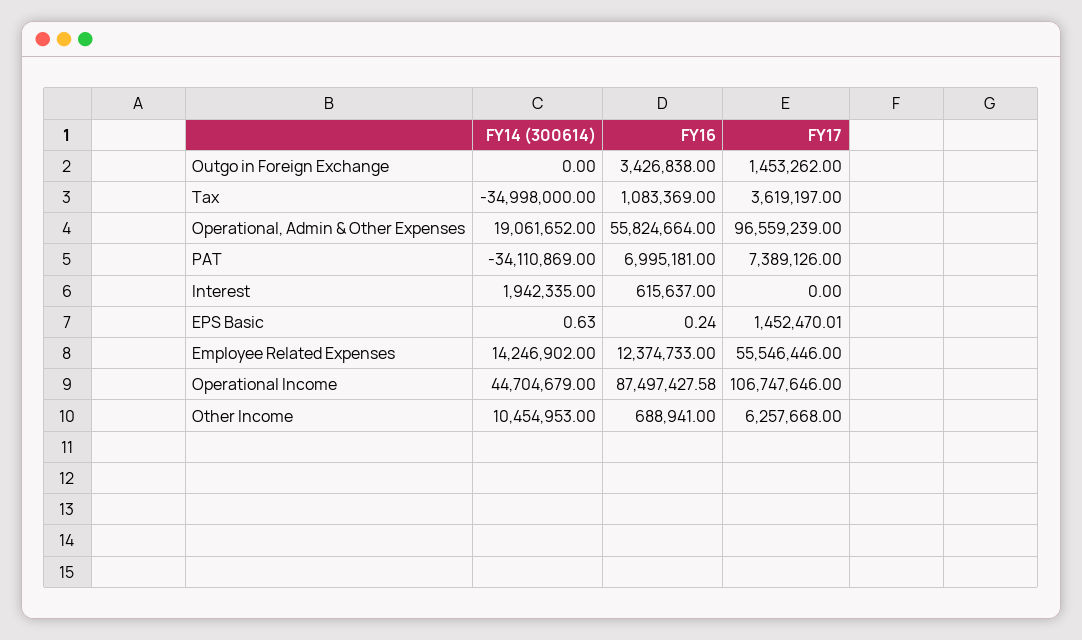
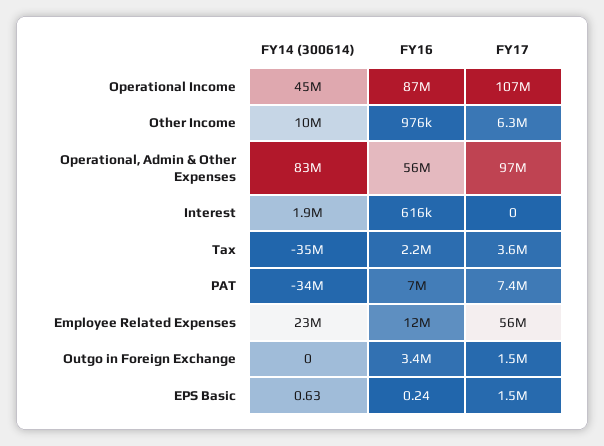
  {
    "FY14 (300614)": {
      "Outgo in Foreign Exchange": 0,
      "Tax": -34998000,
-     "Operational, Admin & Other Expenses": 19061652,
+     "Operational, Admin & Other Expenses": 83000000,
      "PAT": -34110869,
      "Interest": 1942335,
      "EPS Basic": 0.63,
-     "Employee Related Expenses": 14246902,
+     "Employee Related Expenses": 23000000,
      "Operational Income": 44704679,
      "Other Income": 10454953
    },
    "FY16": {
      "Outgo in Foreign Exchange": 3426838,
-     "Tax": 1083369,
+     "Tax": 2200000,
      "Operational, Admin & Other Expenses": 55824664,
      "PAT": 6995181,
      "Interest": 615637,
      "EPS Basic": 0.24,
      "Employee Related Expenses": 12374733,
      "Operational Income": 87497427.58,
-     "Other Income": 688941
+     "Other Income": 976000
    },
    "FY17": {
      "Outgo in Foreign Exchange": 1453262,
      "Tax": 3619197,
      "Operational, Admin & Other Expenses": 96559239,
      "PAT": 7389126,
      "Interest": 0,
      "EPS Basic": 1452470.01,
      "Employee Related Expenses": 55546446,
      "Operational Income": 106747646,
      "Other Income": 6257668
    }
  }

